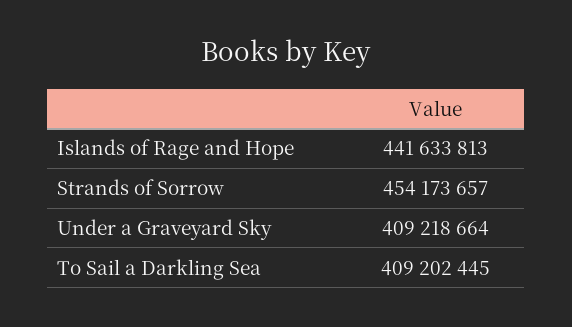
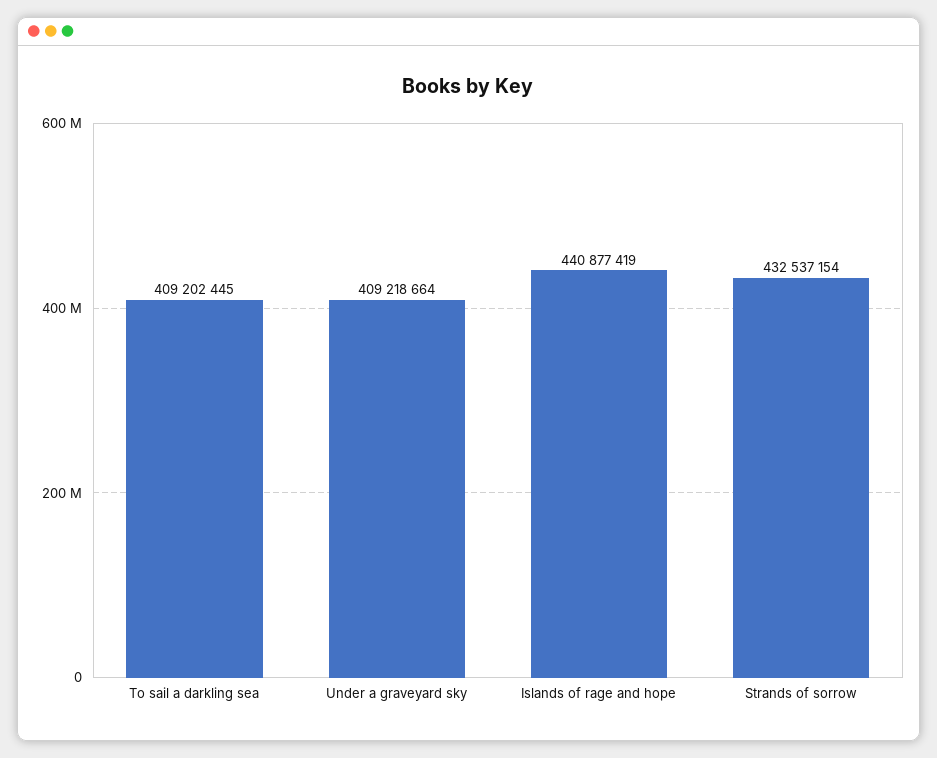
  {
-   "Islands of Rage and Hope": 441633813,
+   "Islands of Rage and Hope": 440877419,
-   "Strands of Sorrow": 454173657,
+   "Strands of Sorrow": 432537154,
    "Under a Graveyard Sky": 409218664,
    "To Sail a Darkling Sea": 409202445
  }

